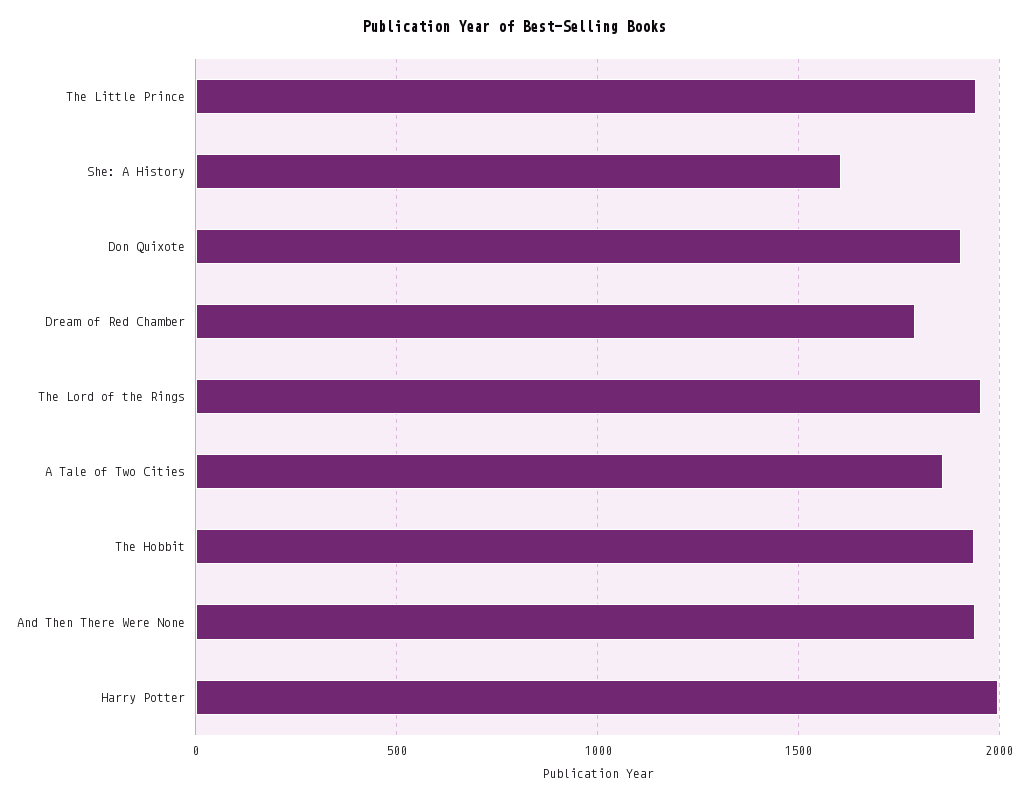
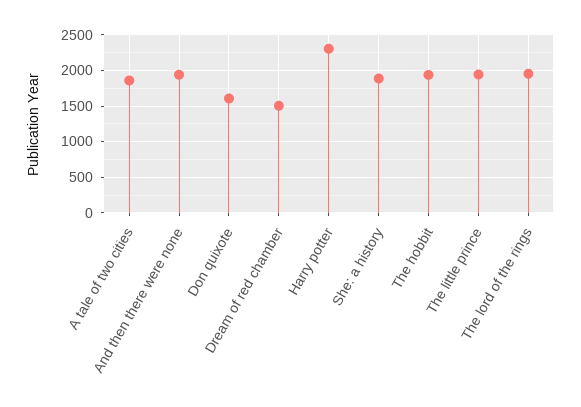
  {
    "The Little Prince": 1950,
-   "She: A History": 1600,
+   "She: A History": 1900,
-   "Don Quixote": 1900,
+   "Don Quixote": 1600,
-   "Dream of Red Chamber": 1800,
+   "Dream of Red Chamber": 1500,
    "The Lord of the Rings": 1950,
    "A Tale of Two Cities": 1850,
    "The Hobbit": 1950,
    "And Then There Were None": 1950,
-   "Harry Potter": 2000
+   "Harry Potter": 2300
  }

